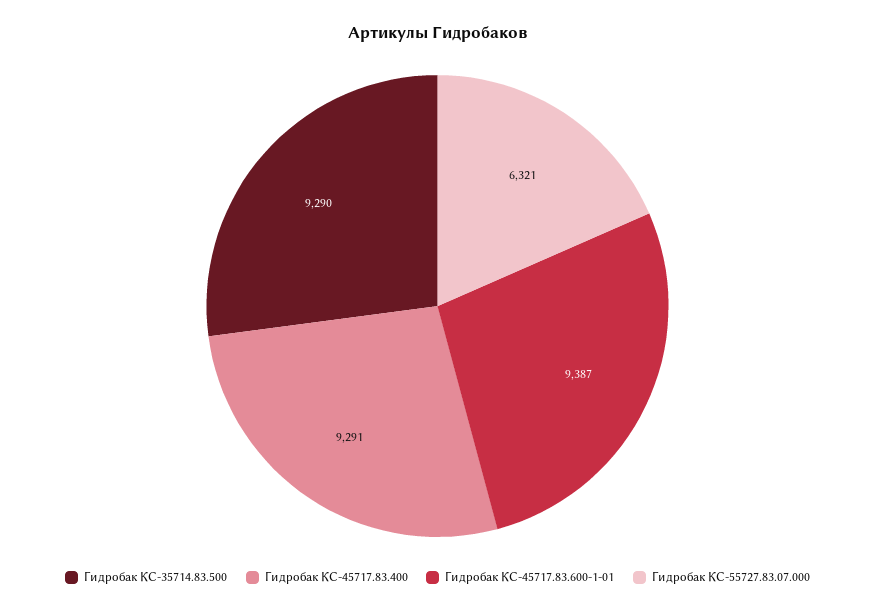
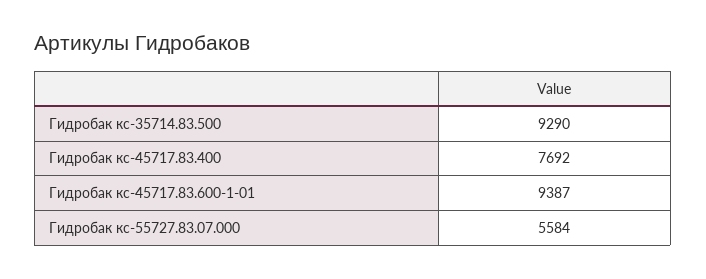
  {
    "Гидробак КС-35714.83.500": 9290,
-   "Гидробак КС-45717.83.400": 9291,
+   "Гидробак КС-45717.83.400": 7692,
    "Гидробак КС-45717.83.600-1-01": 9387,
-   "Гидробак КС-55727.83.07.000": 6321
+   "Гидробак КС-55727.83.07.000": 5584
  }

